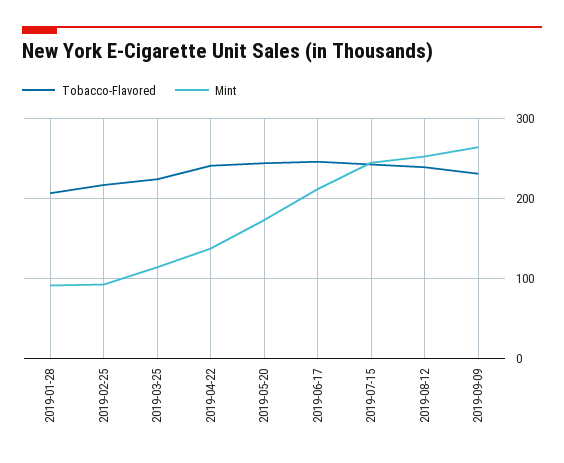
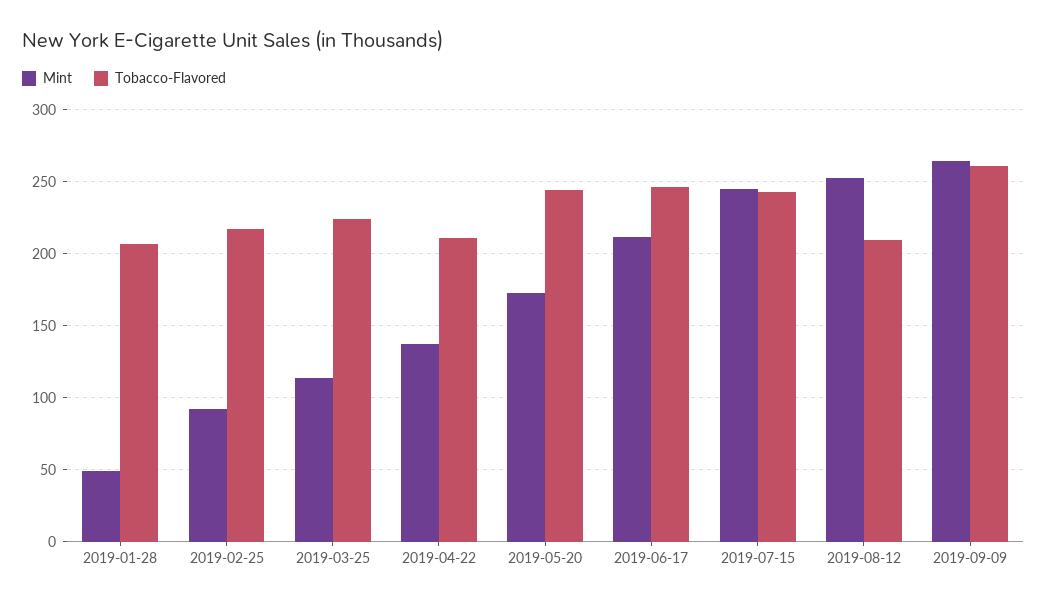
  {
    "Tobacco-Flavored": {
      "2019-01-28": 205,
      "2019-02-25": 215,
      "2019-03-25": 225,
-     "2019-04-22": 240,
+     "2019-04-22": 210,
      "2019-05-20": 245,
      "2019-06-17": 245,
      "2019-07-15": 245,
-     "2019-08-12": 240,
+     "2019-08-12": 210,
-     "2019-09-09": 230
+     "2019-09-09": 260
    },
    "Mint": {
-     "2019-01-28": 90,
+     "2019-01-28": 50,
      "2019-02-25": 90,
      "2019-03-25": 115,
      "2019-04-22": 135,
      "2019-05-20": 175,
      "2019-06-17": 210,
      "2019-07-15": 245,
      "2019-08-12": 255,
      "2019-09-09": 265
    }
  }

